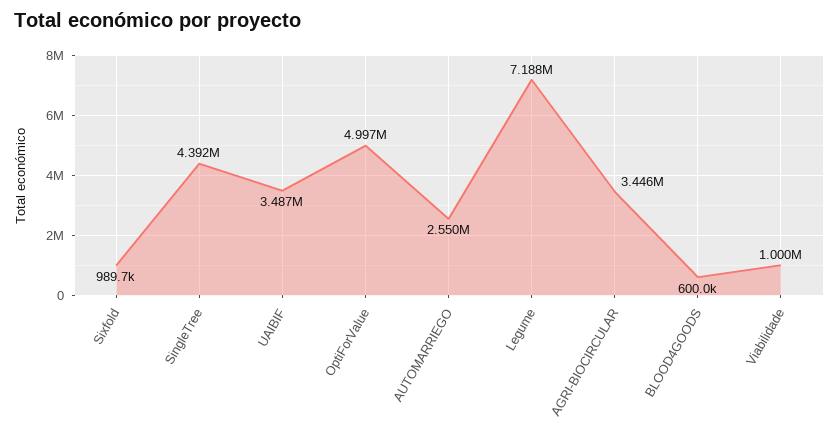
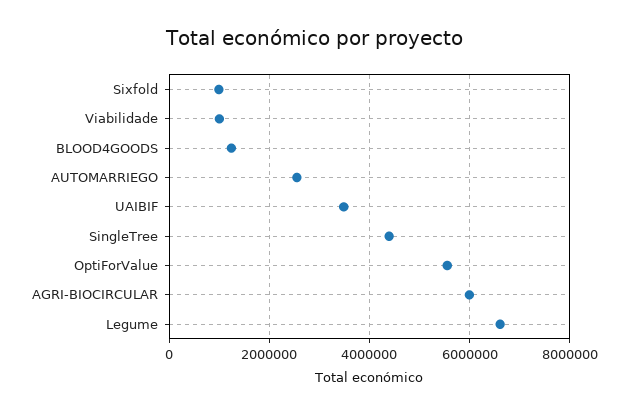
  {
    "Sixfold": 989700,
    "SingleTree": 4392000,
    "UAIBIF": 3487000,
-   "OptiForValue": 4997000,
+   "OptiForValue": 5600000,
    "AUTOMARRIEGO": 2550000,
-   "Legume": 7188000,
+   "Legume": 6600000,
-   "AGRI-BIOCIRCULAR": 3446000,
+   "AGRI-BIOCIRCULAR": 6000000,
-   "BLOOD4GOODS": 600000,
+   "BLOOD4GOODS": 1200000,
    "Viabilidade": 1000000
  }

